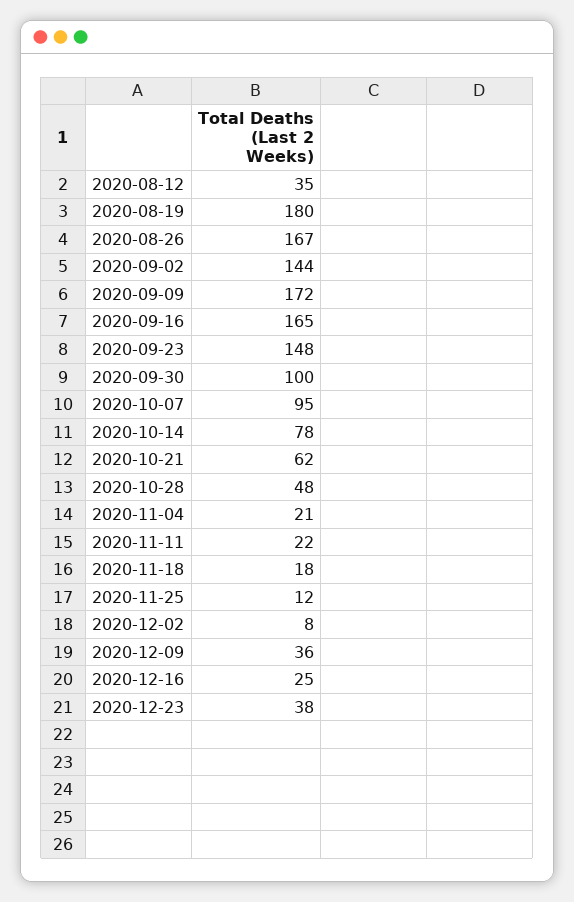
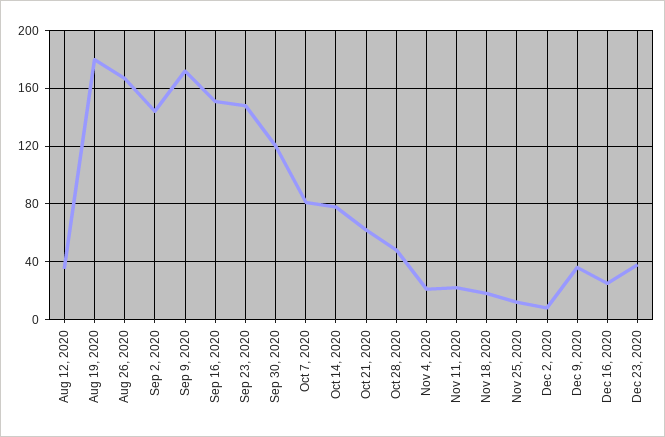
  {
    "2020-08-12": 35,
    "2020-08-19": 180,
    "2020-08-26": 167,
    "2020-09-02": 144,
    "2020-09-09": 172,
-   "2020-09-16": 165,
+   "2020-09-16": 150,
    "2020-09-23": 148,
-   "2020-09-30": 100,
+   "2020-09-30": 120,
-   "2020-10-07": 95,
+   "2020-10-07": 80,
    "2020-10-14": 78,
    "2020-10-21": 62,
    "2020-10-28": 48,
    "2020-11-04": 21,
    "2020-11-11": 22,
    "2020-11-18": 18,
    "2020-11-25": 12,
    "2020-12-02": 8,
    "2020-12-09": 36,
    "2020-12-16": 25,
    "2020-12-23": 38
  }

